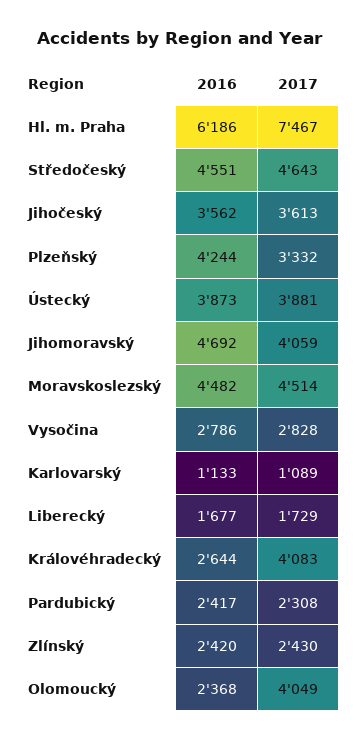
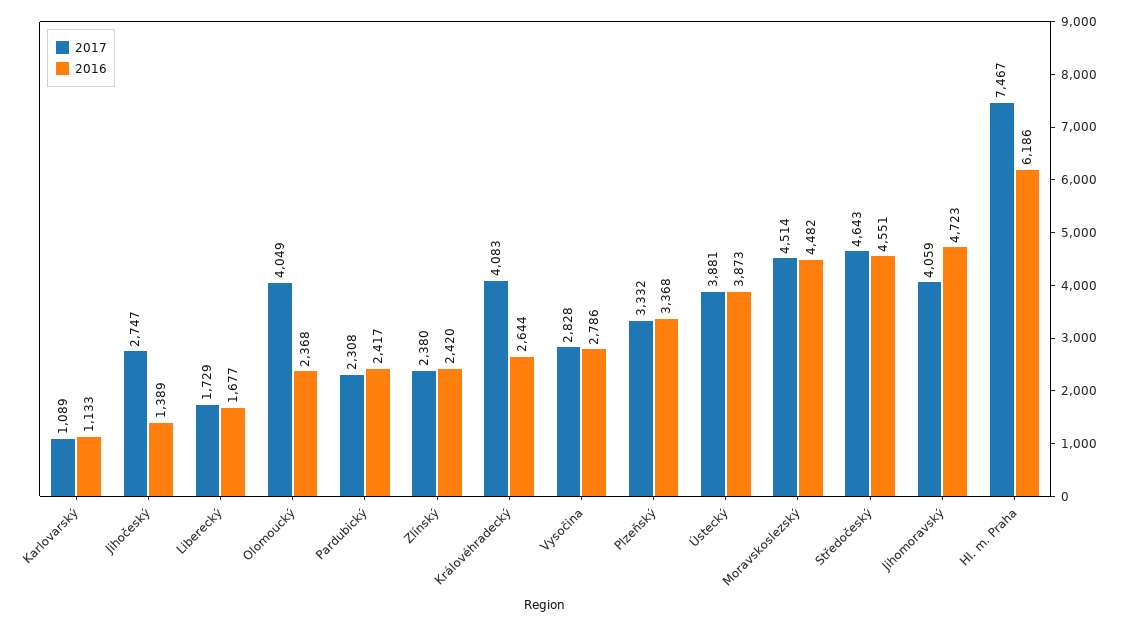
  {
    "2016": {
      "Hl. m. Praha": 6186,
      "Středočeský": 4551,
-     "Jihočeský": 3562,
+     "Jihočeský": 1389,
-     "Plzeňský": 4244,
+     "Plzeňský": 3368,
      "Ústecký": 3873,
-     "Jihomoravský": 4692,
+     "Jihomoravský": 4723,
      "Moravskoslezský": 4482,
      "Vysočina": 2786,
      "Karlovarský": 1133,
      "Liberecký": 1677,
      "Královéhradecký": 2644,
      "Pardubický": 2417,
      "Zlínský": 2420,
      "Olomoucký": 2368
    },
    "2017": {
      "Hl. m. Praha": 7467,
      "Středočeský": 4643,
-     "Jihočeský": 3613,
+     "Jihočeský": 2747,
      "Plzeňský": 3332,
      "Ústecký": 3881,
      "Jihomoravský": 4059,
      "Moravskoslezský": 4514,
      "Vysočina": 2828,
      "Karlovarský": 1089,
      "Liberecký": 1729,
      "Královéhradecký": 4083,
      "Pardubický": 2308,
-     "Zlínský": 2430,
+     "Zlínský": 2380,
      "Olomoucký": 4049
    }
  }

